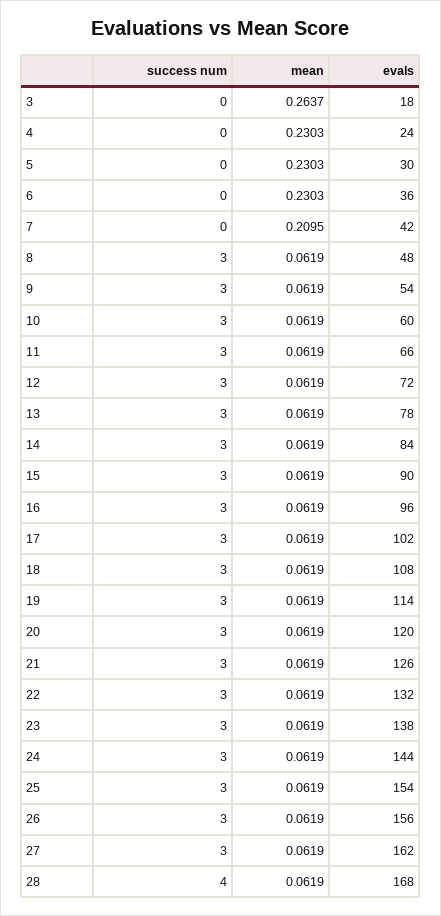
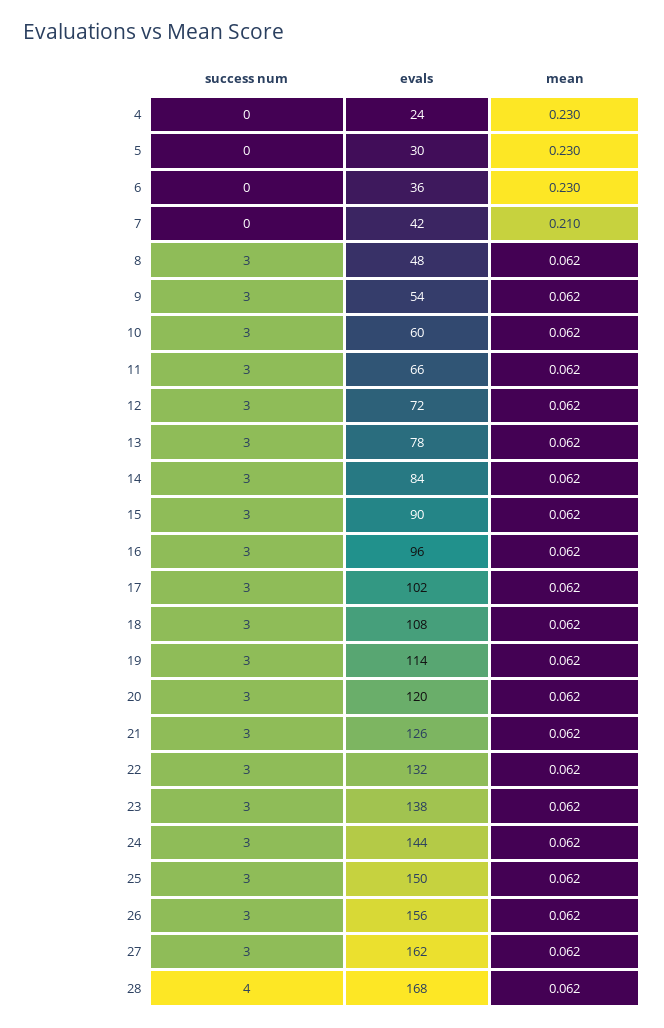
  {
    "success num": {
-     "3": 0,
      "4": 0,
      "5": 0,
      "6": 0,
      "7": 0,
      "8": 3,
      "9": 3,
      "10": 3,
      "11": 3,
      "12": 3,
      "13": 3,
      "14": 3,
      "15": 3,
      "16": 3,
      "17": 3,
      "18": 3,
      "19": 3,
      "20": 3,
      "21": 3,
      "22": 3,
      "23": 3,
      "24": 3,
      "25": 3,
      "26": 3,
      "27": 3,
      "28": 4
    },
    "mean": {
-     "3": 0.2637,
      "4": 0.2303,
      "5": 0.2303,
      "6": 0.2303,
      "7": 0.2095,
      "8": 0.0619,
      "9": 0.0619,
      "10": 0.0619,
      "11": 0.0619,
      "12": 0.0619,
      "13": 0.0619,
      "14": 0.0619,
      "15": 0.0619,
      "16": 0.0619,
      "17": 0.0619,
      "18": 0.0619,
      "19": 0.0619,
      "20": 0.0619,
      "21": 0.0619,
      "22": 0.0619,
      "23": 0.0619,
      "24": 0.0619,
      "25": 0.0619,
      "26": 0.0619,
      "27": 0.0619,
      "28": 0.0619
    },
    "evals": {
-     "3": 18,
      "4": 24,
      "5": 30,
      "6": 36,
      "7": 42,
      "8": 48,
      "9": 54,
      "10": 60,
      "11": 66,
      "12": 72,
      "13": 78,
      "14": 84,
      "15": 90,
      "16": 96,
      "17": 102,
      "18": 108,
      "19": 114,
      "20": 120,
      "21": 126,
      "22": 132,
      "23": 138,
      "24": 144,
-     "25": 154,
+     "25": 150,
      "26": 156,
      "27": 162,
      "28": 168
    }
  }

